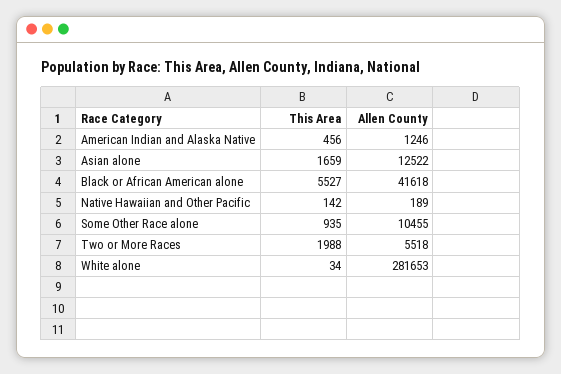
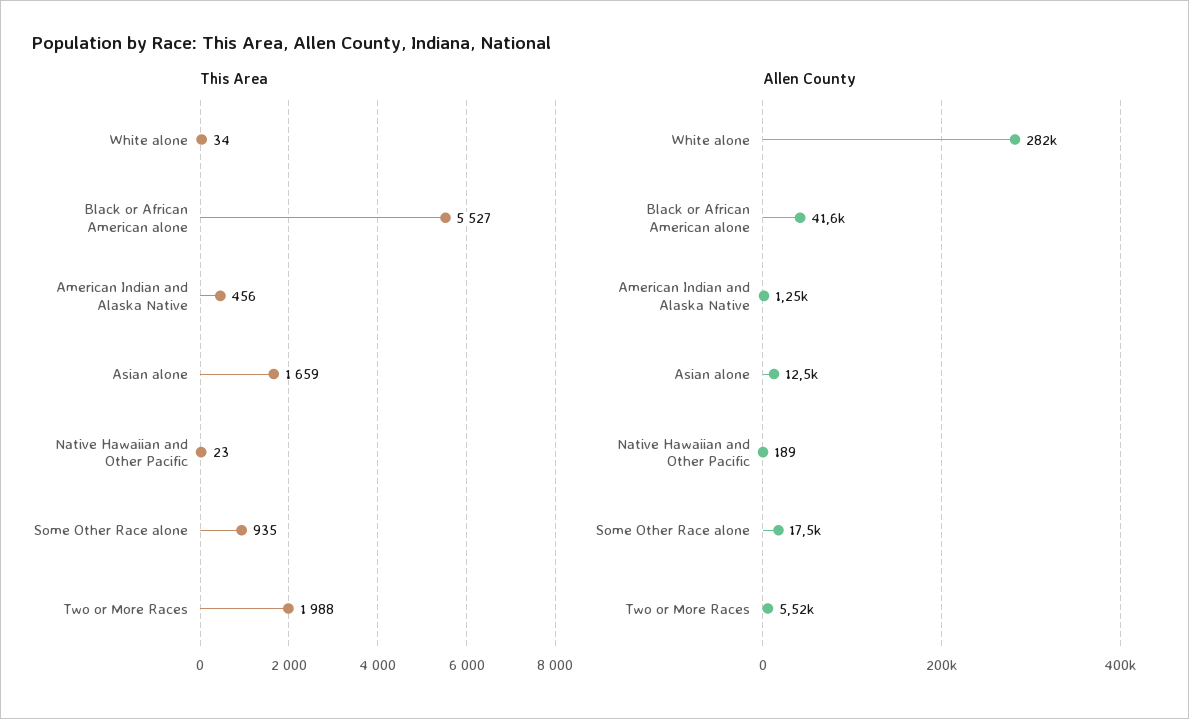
  {
    "This Area": {
      "American Indian and Alaska Native": 456,
      "Asian alone": 1659,
      "Black or African American alone": 5527,
-     "Native Hawaiian and Other Pacific": 142,
+     "Native Hawaiian and Other Pacific": 23,
      "Some Other Race alone": 935,
      "Two or More Races": 1988,
      "White alone": 34
    },
    "Allen County": {
      "American Indian and Alaska Native": 1246,
      "Asian alone": 12522,
      "Black or African American alone": 41618,
      "Native Hawaiian and Other Pacific": 189,
-     "Some Other Race alone": 10455,
+     "Some Other Race alone": 17500,
      "Two or More Races": 5518,
      "White alone": 281653
    }
  }

